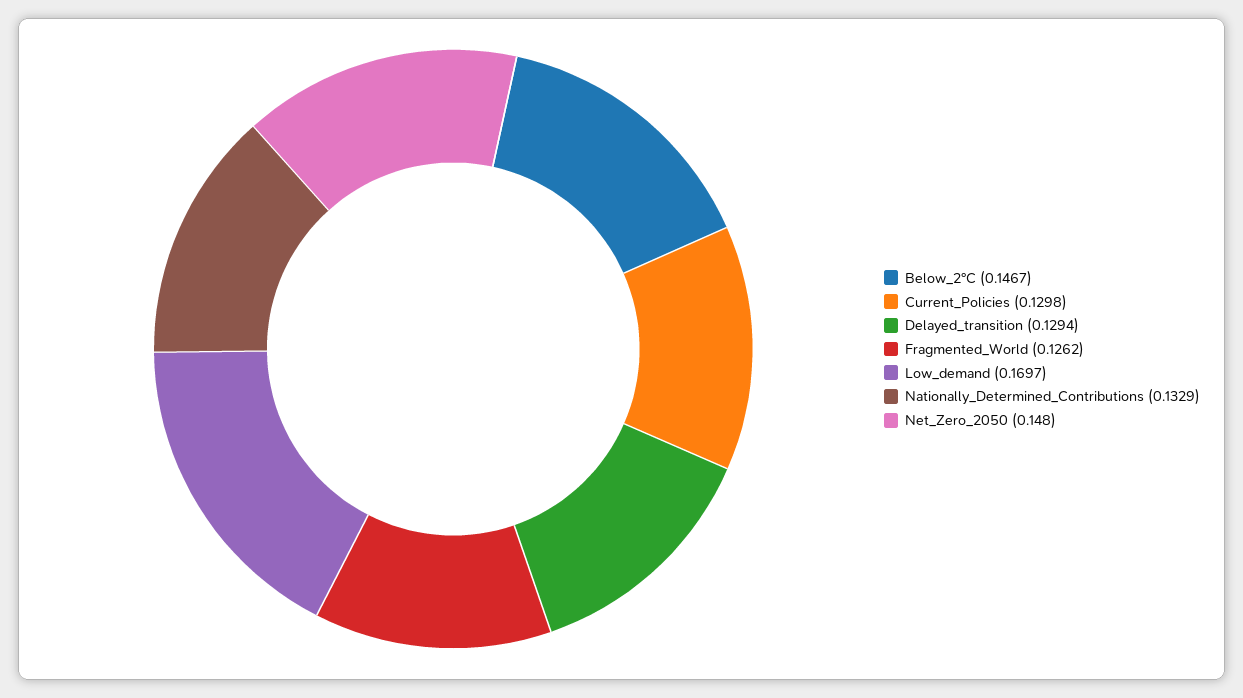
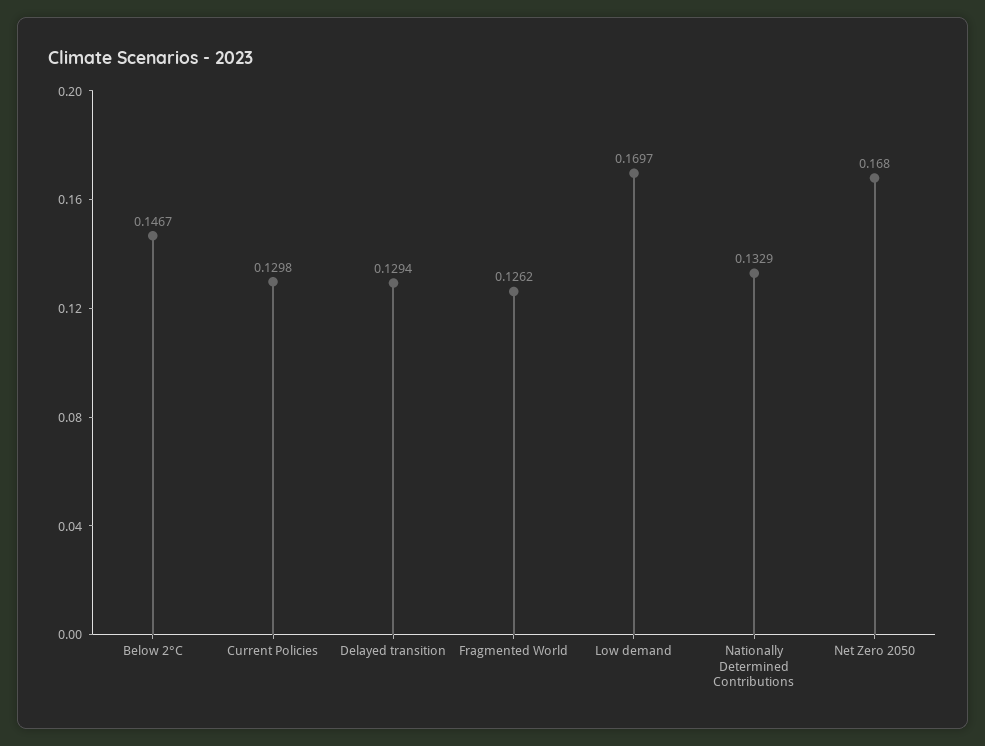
  {
    "Below_2°C": 0.1467,
    "Current_Policies": 0.1298,
    "Delayed_transition": 0.1294,
    "Fragmented_World": 0.1262,
    "Low_demand": 0.1697,
    "Nationally_Determined_Contributions": 0.1329,
-   "Net_Zero_2050": 0.148
+   "Net_Zero_2050": 0.168
  }

